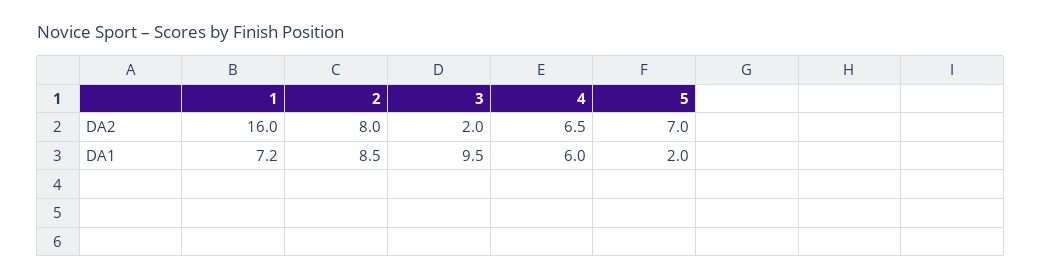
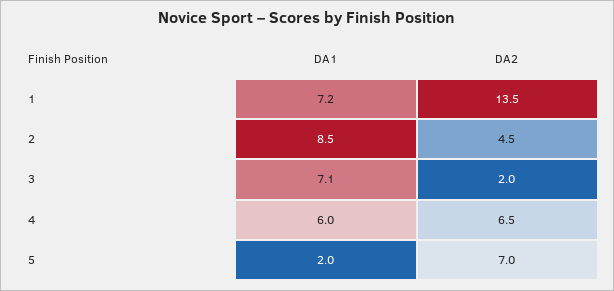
  {
    "1": {
-     "DA2": 16,
+     "DA2": 13.5,
      "DA1": 7.2
    },
    "2": {
-     "DA2": 8,
+     "DA2": 4.5,
      "DA1": 8.5
    },
    "3": {
      "DA2": 2,
-     "DA1": 9.5
+     "DA1": 7.1
    },
    "4": {
      "DA2": 6.5,
      "DA1": 6
    },
    "5": {
      "DA2": 7,
      "DA1": 2
    }
  }

